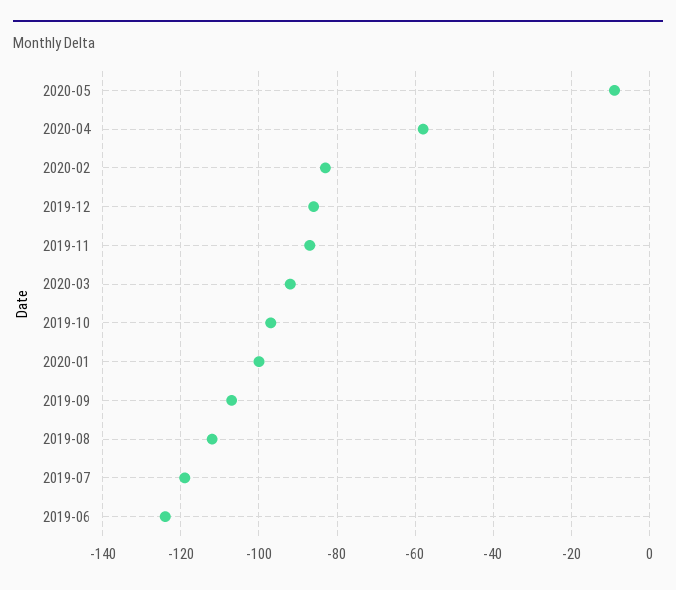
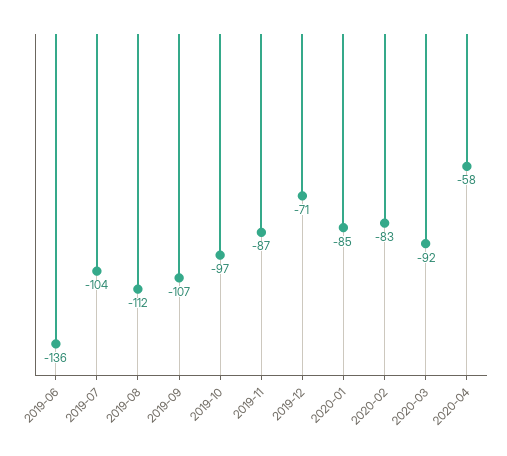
  {
-   "2020-05": -10,
    "2020-04": -58,
    "2020-02": -83,
-   "2019-12": -85,
+   "2019-12": -71,
    "2019-11": -87,
    "2020-03": -92,
    "2019-10": -97,
-   "2020-01": -100,
+   "2020-01": -85,
    "2019-09": -107,
    "2019-08": -112,
-   "2019-07": -120,
+   "2019-07": -104,
-   "2019-06": -125
+   "2019-06": -136
  }

